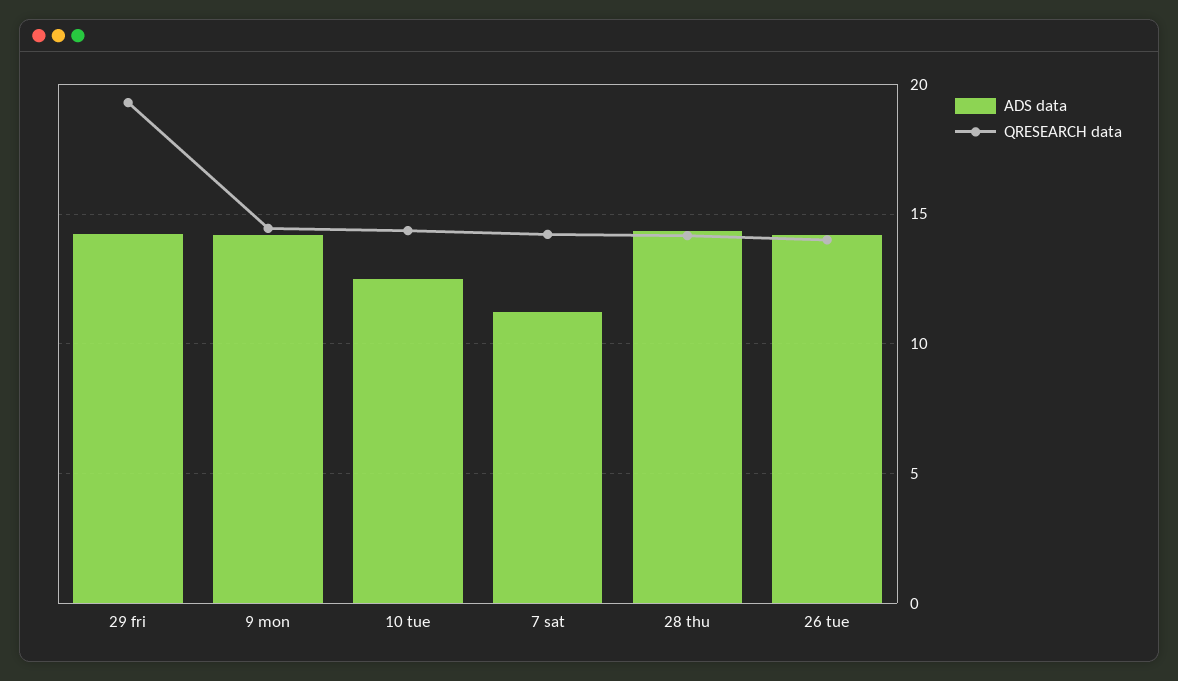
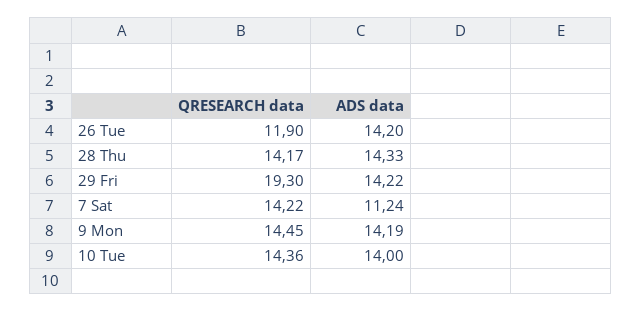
  {
    "ADS data": {
      "29 fri": 14.22,
      "9 mon": 14.19,
-     "10 tue": 12.5,
+     "10 tue": 14,
      "7 sat": 11.24,
      "28 thu": 14.33,
      "26 tue": 14.2
    },
    "QRESEARCH data": {
      "29 fri": 19.3,
      "9 mon": 14.45,
      "10 tue": 14.36,
      "7 sat": 14.22,
      "28 thu": 14.17,
-     "26 tue": 14
+     "26 tue": 11.9
    }
  }

